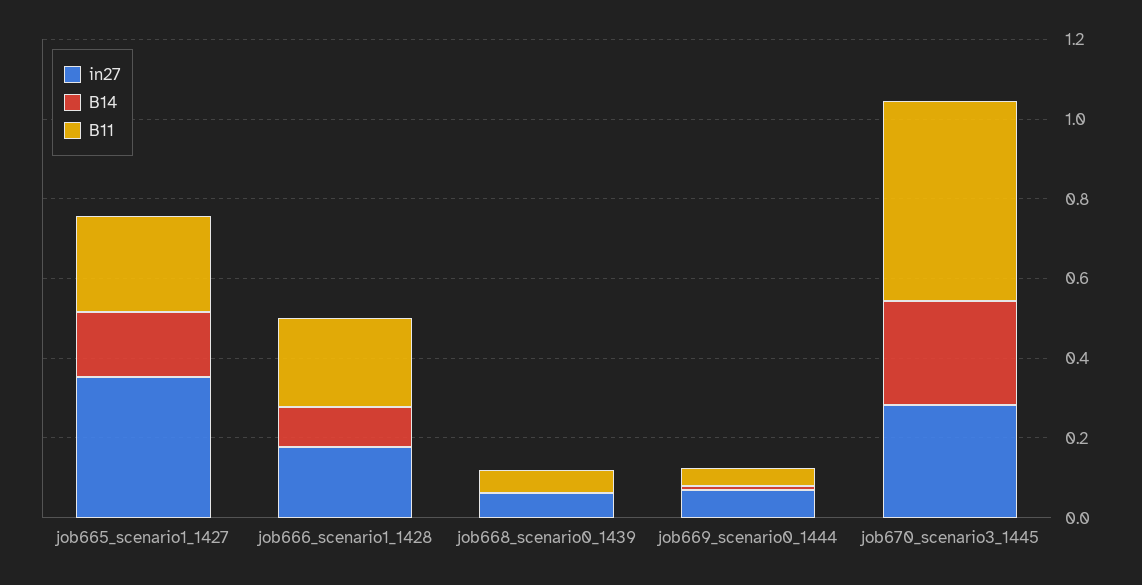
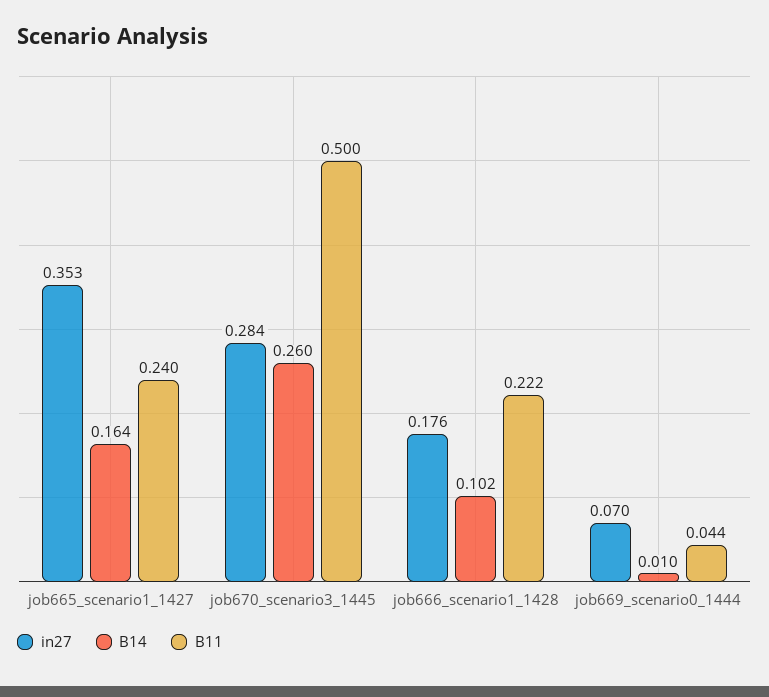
  {
    "in27": {
      "job665_scenario1_1427": 0.353,
      "job666_scenario1_1428": 0.176,
-     "job668_scenario0_1439": 0.05,
      "job669_scenario0_1444": 0.07,
      "job670_scenario3_1445": 0.284
    },
    "B14": {
      "job665_scenario1_1427": 0.164,
      "job666_scenario1_1428": 0.102,
-     "job668_scenario0_1439": 0,
      "job669_scenario0_1444": 0.01,
      "job670_scenario3_1445": 0.26
    },
    "B11": {
      "job665_scenario1_1427": 0.24,
      "job666_scenario1_1428": 0.222,
-     "job668_scenario0_1439": 0.05,
      "job669_scenario0_1444": 0.044,
      "job670_scenario3_1445": 0.5
    }
  }

